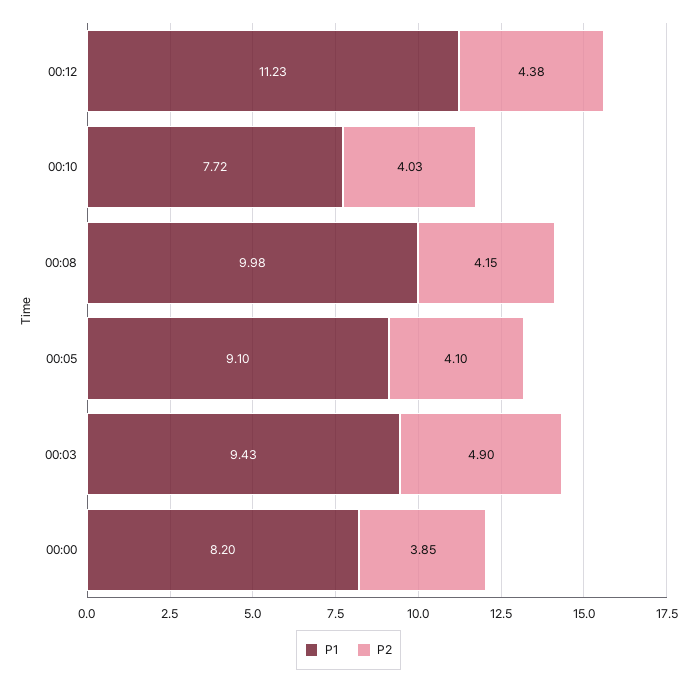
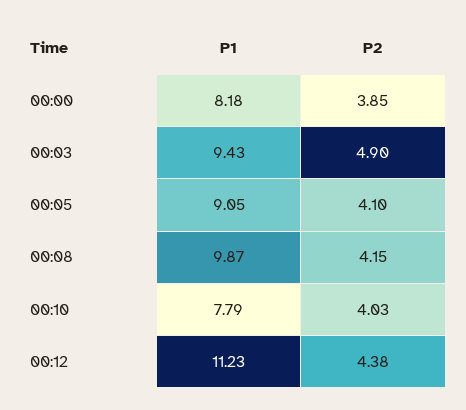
  {
    "P1": {
      "00:12": 11.23,
-     "00:10": 7.72,
+     "00:10": 7.79,
-     "00:08": 9.98,
+     "00:08": 9.87,
-     "00:05": 9.1,
+     "00:05": 9.05,
      "00:03": 9.43,
-     "00:00": 8.2
+     "00:00": 8.18
    },
    "P2": {
      "00:12": 4.38,
      "00:10": 4.03,
      "00:08": 4.15,
      "00:05": 4.1,
      "00:03": 4.9,
      "00:00": 3.85
    }
  }

